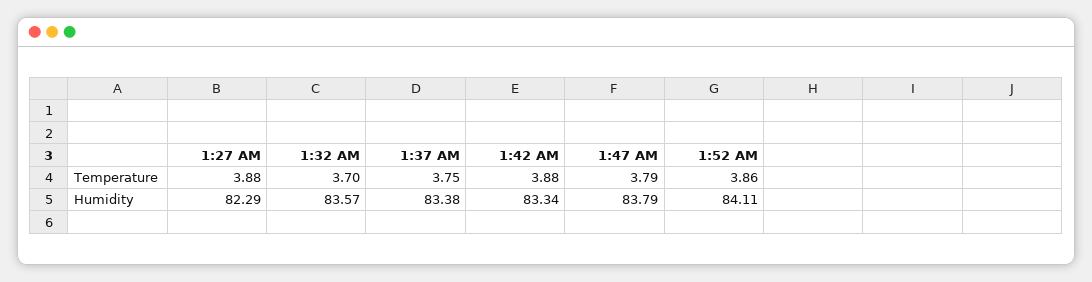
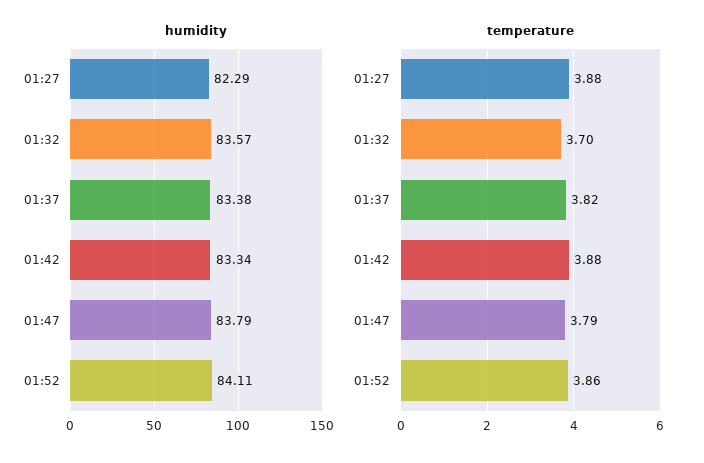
  {
    "Temperature": {
      "1:27 AM": 3.88,
      "1:32 AM": 3.7,
-     "1:37 AM": 3.75,
+     "1:37 AM": 3.82,
      "1:42 AM": 3.88,
      "1:47 AM": 3.79,
      "1:52 AM": 3.86
    },
    "Humidity": {
      "1:27 AM": 82.29,
      "1:32 AM": 83.57,
      "1:37 AM": 83.38,
      "1:42 AM": 83.34,
      "1:47 AM": 83.79,
      "1:52 AM": 84.11
    }
  }

